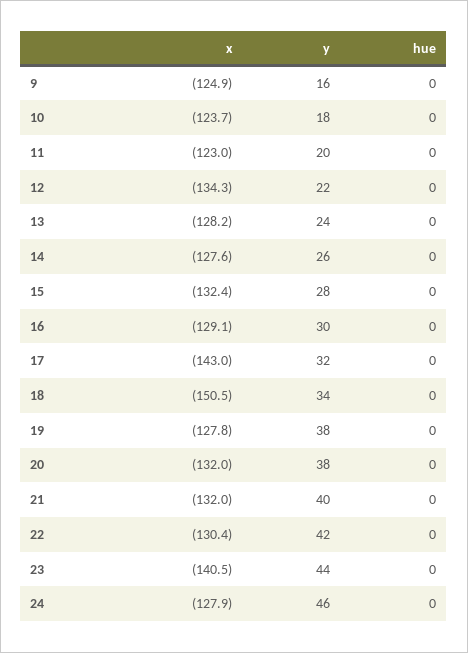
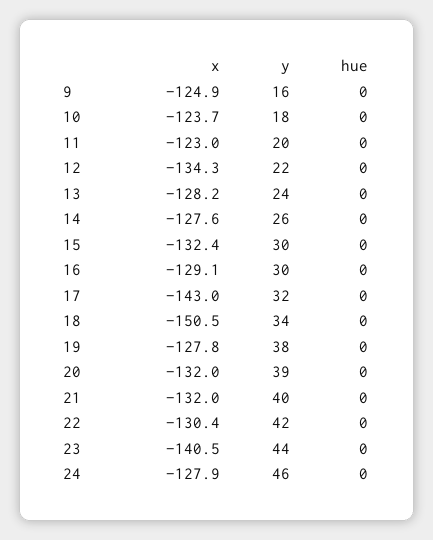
  {
    "x": {
      "9": -124.9,
      "10": -123.7,
      "11": -123,
      "12": -134.3,
      "13": -128.2,
      "14": -127.6,
      "15": -132.4,
      "16": -129.1,
      "17": -143,
      "18": -150.5,
      "19": -127.8,
      "20": -132,
      "21": -132,
      "22": -130.4,
      "23": -140.5,
      "24": -127.9
    },
    "y": {
      "9": 16,
      "10": 18,
      "11": 20,
      "12": 22,
      "13": 24,
      "14": 26,
-     "15": 28,
+     "15": 30,
      "16": 30,
      "17": 32,
      "18": 34,
      "19": 38,
-     "20": 38,
+     "20": 39,
      "21": 40,
      "22": 42,
      "23": 44,
      "24": 46
    },
    "hue": {
      "9": 0,
      "10": 0,
      "11": 0,
      "12": 0,
      "13": 0,
      "14": 0,
      "15": 0,
      "16": 0,
      "17": 0,
      "18": 0,
      "19": 0,
      "20": 0,
      "21": 0,
      "22": 0,
      "23": 0,
      "24": 0
    }
  }

